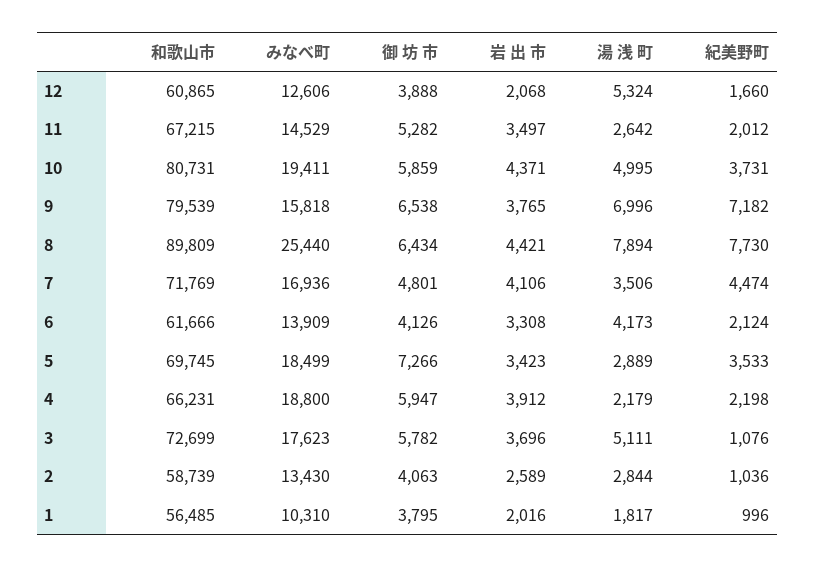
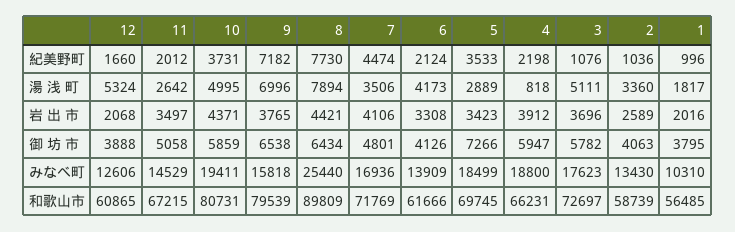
  {
    "和歌山市": {
      "12": 60865,
      "11": 67215,
      "10": 80731,
      "9": 79539,
      "8": 89809,
      "7": 71769,
      "6": 61666,
      "5": 69745,
      "4": 66231,
-     "3": 72699,
+     "3": 72697,
      "2": 58739,
      "1": 56485
    },
    "みなべ町": {
      "12": 12606,
      "11": 14529,
      "10": 19411,
      "9": 15818,
      "8": 25440,
      "7": 16936,
      "6": 13909,
      "5": 18499,
      "4": 18800,
      "3": 17623,
      "2": 13430,
      "1": 10310
    },
    "御 坊 市": {
      "12": 3888,
-     "11": 5282,
+     "11": 5058,
      "10": 5859,
      "9": 6538,
      "8": 6434,
      "7": 4801,
      "6": 4126,
      "5": 7266,
      "4": 5947,
      "3": 5782,
      "2": 4063,
      "1": 3795
    },
    "岩 出 市": {
      "12": 2068,
      "11": 3497,
      "10": 4371,
      "9": 3765,
      "8": 4421,
      "7": 4106,
      "6": 3308,
      "5": 3423,
      "4": 3912,
      "3": 3696,
      "2": 2589,
      "1": 2016
    },
    "湯 浅 町": {
      "12": 5324,
      "11": 2642,
      "10": 4995,
      "9": 6996,
      "8": 7894,
      "7": 3506,
      "6": 4173,
      "5": 2889,
-     "4": 2179,
+     "4": 818,
      "3": 5111,
-     "2": 2844,
+     "2": 3360,
      "1": 1817
    },
    "紀美野町": {
      "12": 1660,
      "11": 2012,
      "10": 3731,
      "9": 7182,
      "8": 7730,
      "7": 4474,
      "6": 2124,
      "5": 3533,
      "4": 2198,
      "3": 1076,
      "2": 1036,
      "1": 996
    }
  }

